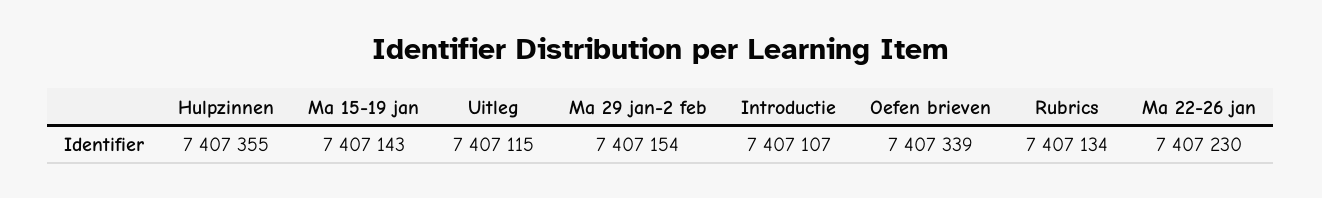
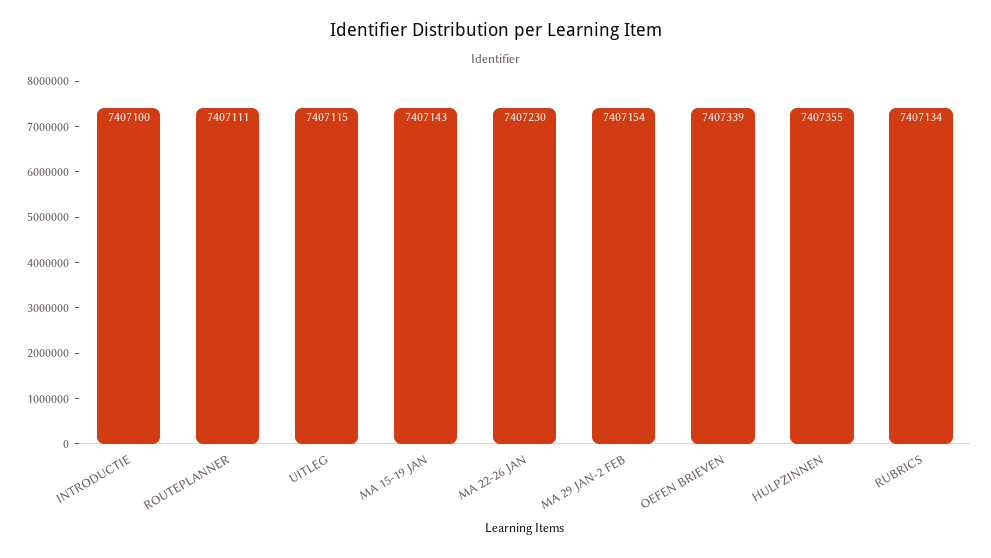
  {
    "Hulpzinnen": 7407355,
    "Ma 15-19 jan": 7407143,
    "Uitleg": 7407115,
    "Ma 29 jan-2 feb": 7407154,
-   "Introductie": 7407107,
+   "Introductie": 7407100,
    "Oefen brieven": 7407339,
    "Rubrics": 7407134,
-   "Ma 22-26 jan": 7407230
+   "Ma 22-26 jan": 7407230,
+   "ROUTEPLANNER": 7407111
  }

